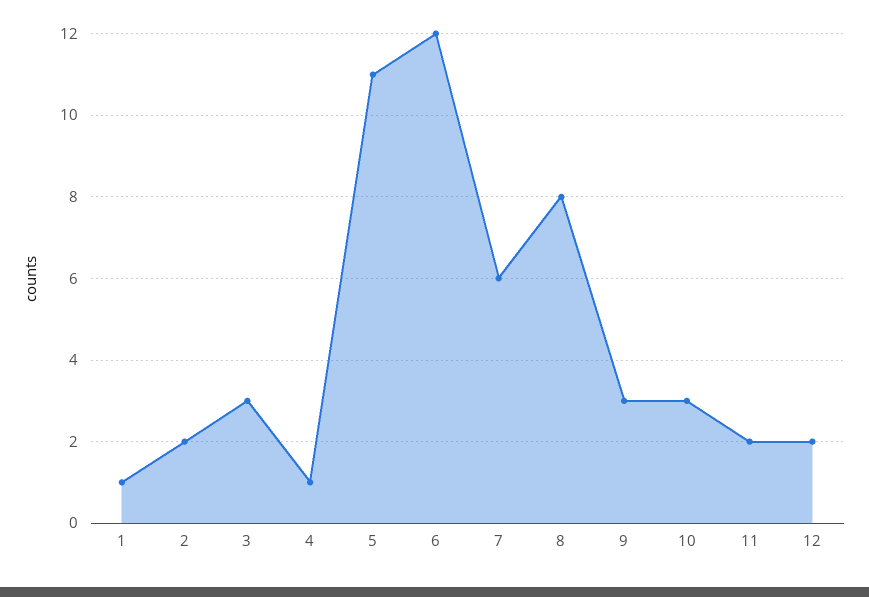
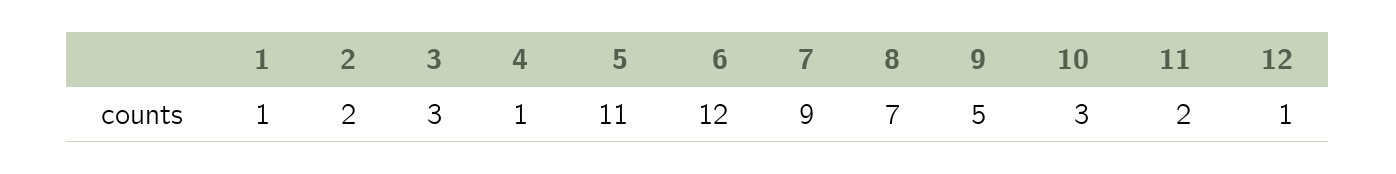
  {
    "1": 1,
    "2": 2,
    "3": 3,
    "4": 1,
    "5": 11,
    "6": 12,
-   "7": 6,
+   "7": 9,
-   "8": 8,
+   "8": 7,
-   "9": 3,
+   "9": 5,
    "10": 3,
    "11": 2,
-   "12": 2
+   "12": 1
  }

